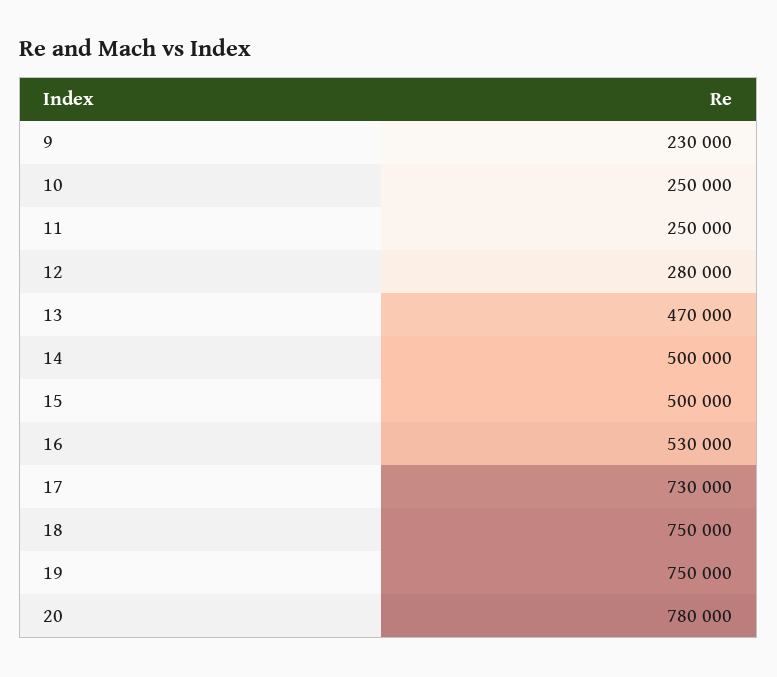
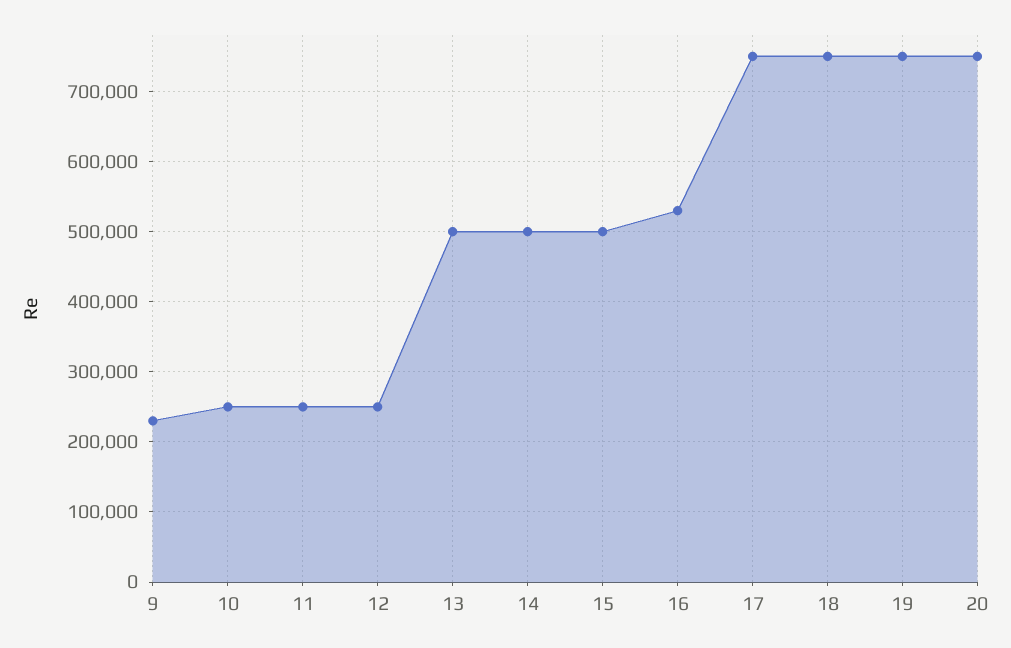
  {
    "9": 230000,
    "10": 250000,
    "11": 250000,
-   "12": 280000,
+   "12": 250000,
-   "13": 470000,
+   "13": 500000,
    "14": 500000,
    "15": 500000,
    "16": 530000,
-   "17": 730000,
+   "17": 750000,
    "18": 750000,
    "19": 750000,
-   "20": 780000
+   "20": 750000
  }

